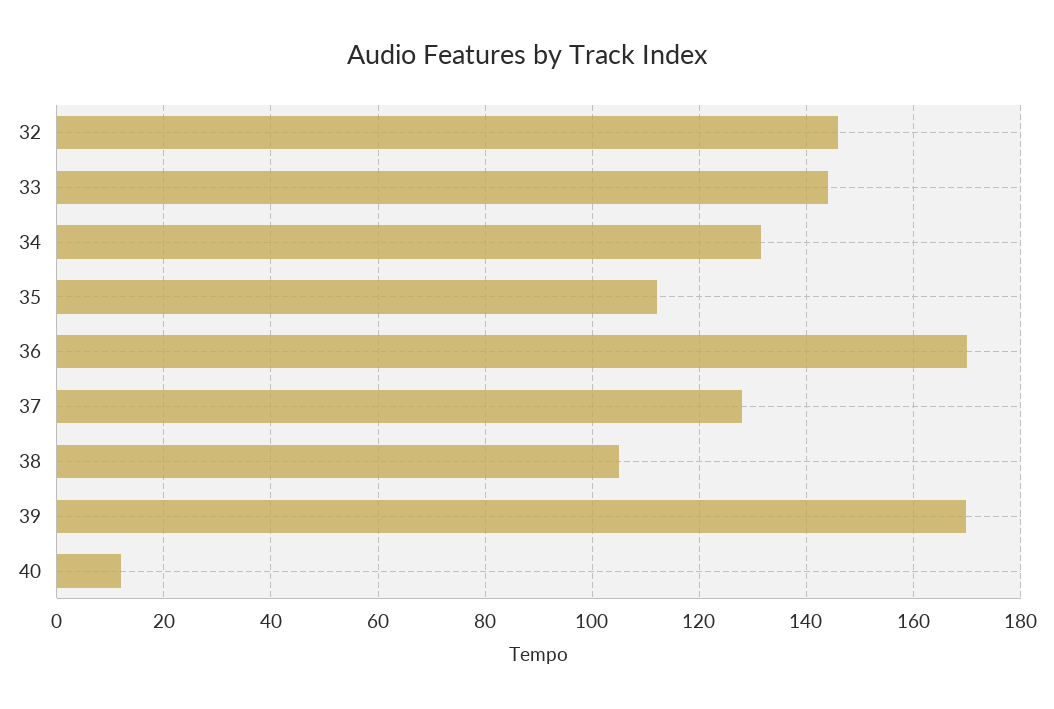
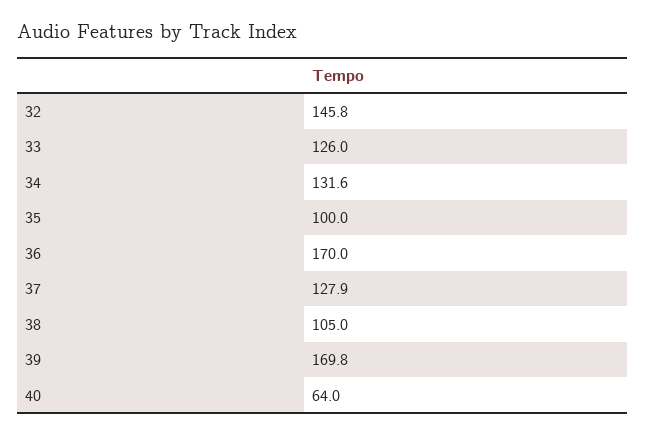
  {
    "32": 145.8,
-   "33": 144,
+   "33": 126,
    "34": 131.6,
-   "35": 112,
+   "35": 100,
    "36": 170,
    "37": 127.9,
    "38": 105,
    "39": 169.8,
-   "40": 12
+   "40": 64
  }

